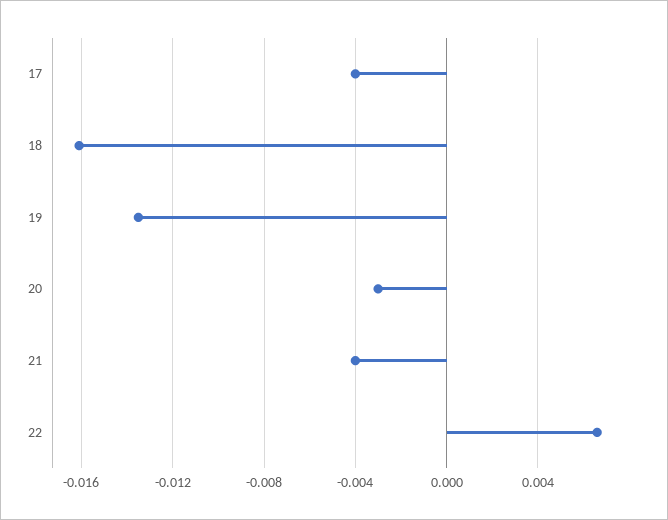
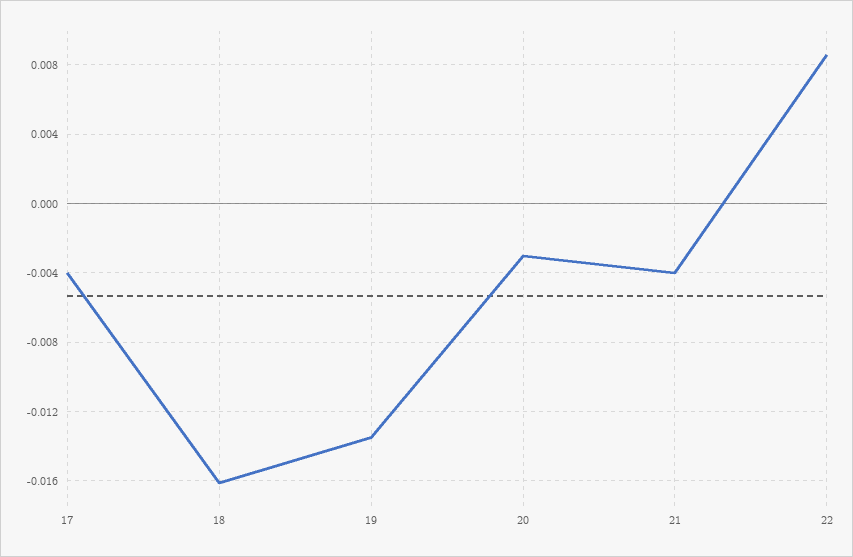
  {
    "17": -0.004,
    "18": -0.016,
    "19": -0.0135,
    "20": -0.003,
    "21": -0.004,
-   "22": 0.0065
+   "22": 0.0085
  }

